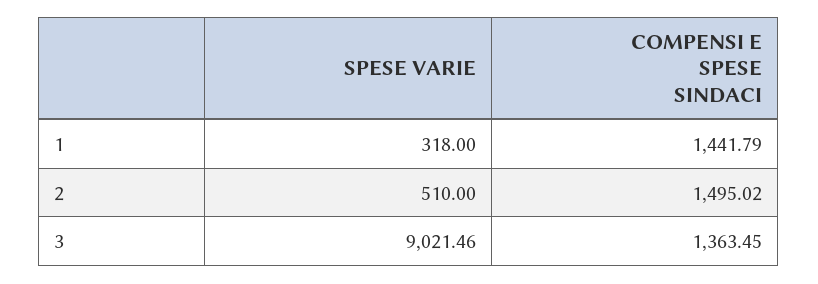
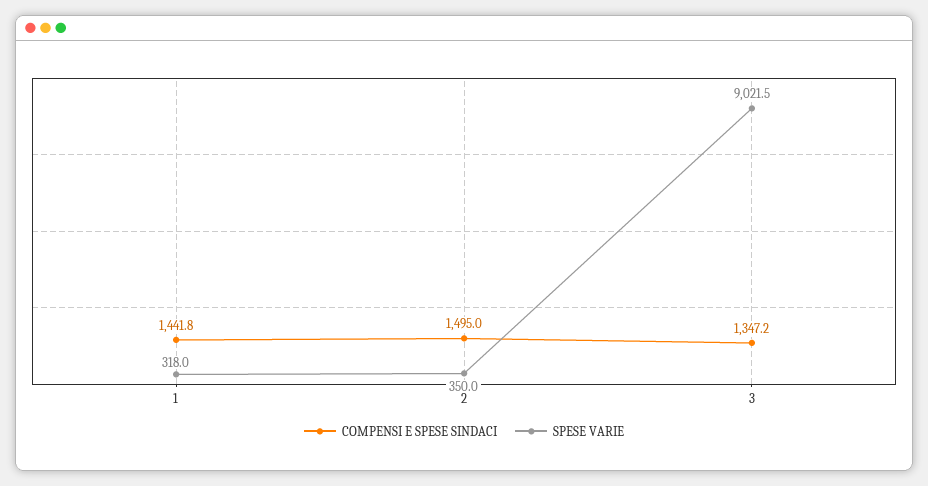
  {
    "SPESE VARIE": {
      "1": 318,
-     "2": 510,
+     "2": 350,
      "3": 9021.46
    },
    "COMPENSI E SPESE SINDACI": {
      "1": 1441.79,
      "2": 1495.02,
-     "3": 1363.45
+     "3": 1347.2
    }
  }

